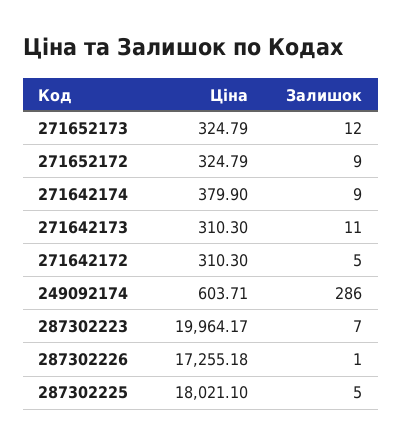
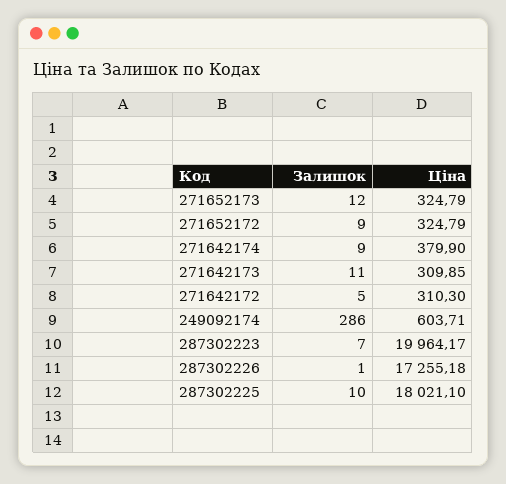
  {
    "Ціна": {
      "271652173": 324.79,
      "271652172": 324.79,
      "271642174": 379.9,
-     "271642173": 310.3,
+     "271642173": 309.85,
      "271642172": 310.3,
      "249092174": 603.71,
      "287302223": 19964.17,
      "287302226": 17255.18,
      "287302225": 18021.1
    },
    "Залишок": {
      "271652173": 12,
      "271652172": 9,
      "271642174": 9,
      "271642173": 11,
      "271642172": 5,
      "249092174": 286,
      "287302223": 7,
      "287302226": 1,
-     "287302225": 5
+     "287302225": 10
    }
  }

